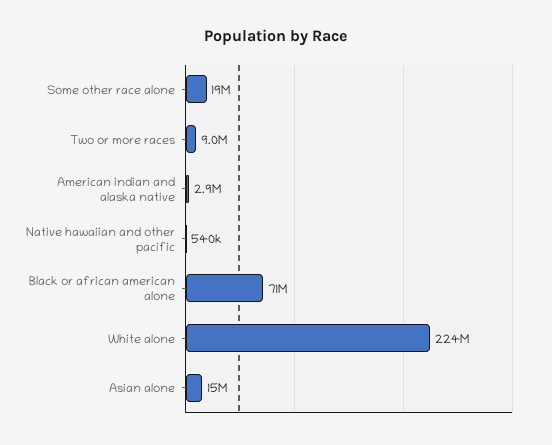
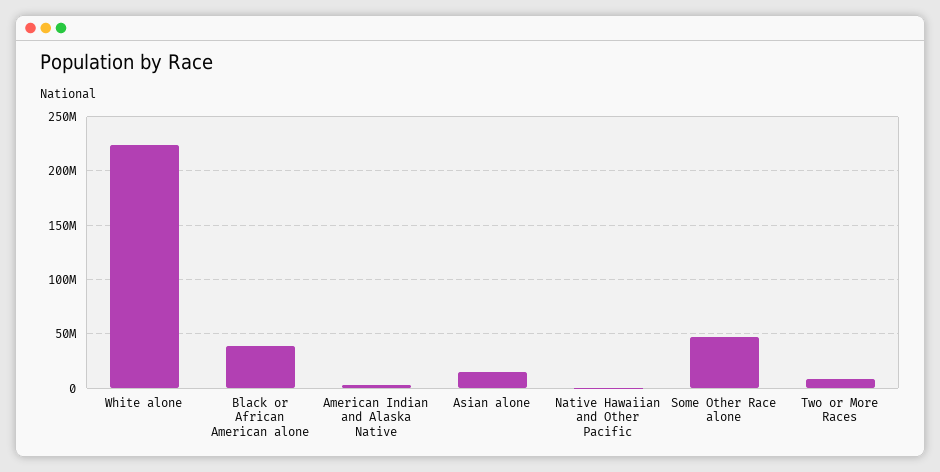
  {
-   "Some other race alone": 19000000,
+   "Some other race alone": 50000000,
    "Two or more races": 9000000,
    "American indian and alaska native": 2900000,
    "Native hawaiian and other pacific": 540000,
-   "Black or african american alone": 71000000,
+   "Black or african american alone": 40000000,
    "White alone": 224000000,
    "Asian alone": 15000000
  }

